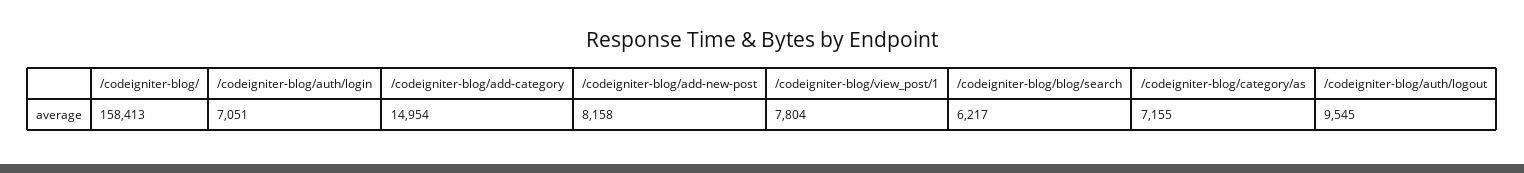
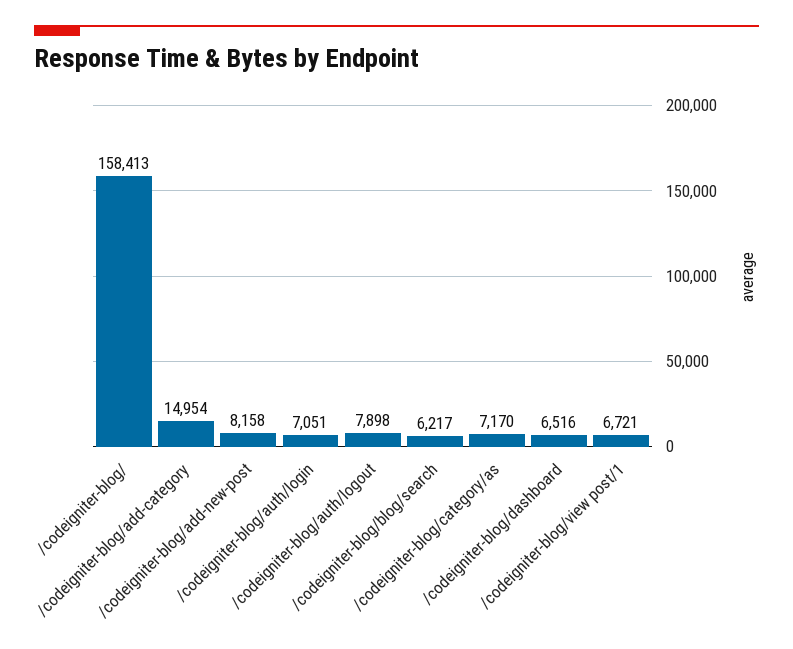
  {
    "/codeigniter-blog/": 158413,
    "/codeigniter-blog/auth/login": 7051,
    "/codeigniter-blog/add-category": 14954,
    "/codeigniter-blog/add-new-post": 8158,
-   "/codeigniter-blog/view_post/1": 7804,
+   "/codeigniter-blog/view_post/1": 6721,
    "/codeigniter-blog/blog/search": 6217,
-   "/codeigniter-blog/category/as": 7155,
+   "/codeigniter-blog/category/as": 7170,
-   "/codeigniter-blog/auth/logout": 9545
+   "/codeigniter-blog/auth/logout": 7898,
+   "/codeigniter-blog/dashboard": 6516
  }

